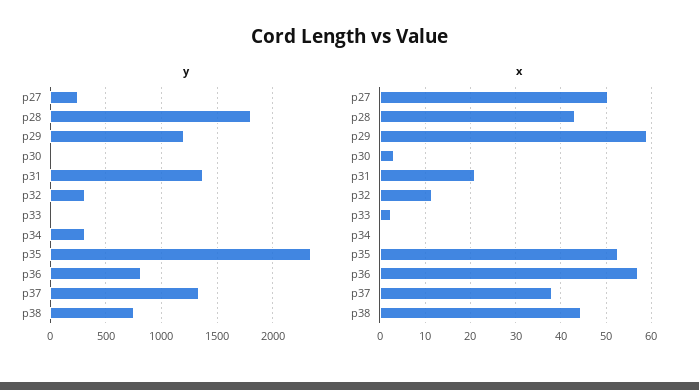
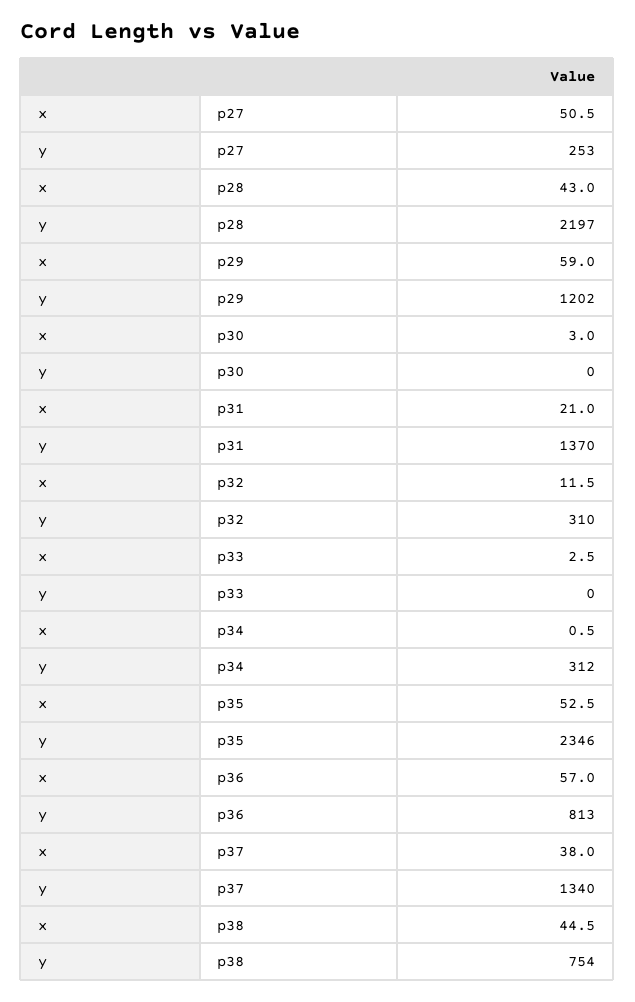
  {
    "y": {
      "p27": 253,
-     "p28": 1800,
+     "p28": 2197,
      "p29": 1202,
      "p30": 0,
      "p31": 1370,
      "p32": 310,
      "p33": 0,
      "p34": 312,
      "p35": 2346,
      "p36": 813,
      "p37": 1340,
      "p38": 754
    },
    "x": {
      "p27": 50.5,
      "p28": 43,
      "p29": 59,
      "p30": 3,
      "p31": 21,
      "p32": 11.5,
      "p33": 2.5,
      "p34": 0.5,
      "p35": 52.5,
      "p36": 57,
      "p37": 38,
      "p38": 44.5
    }
  }

